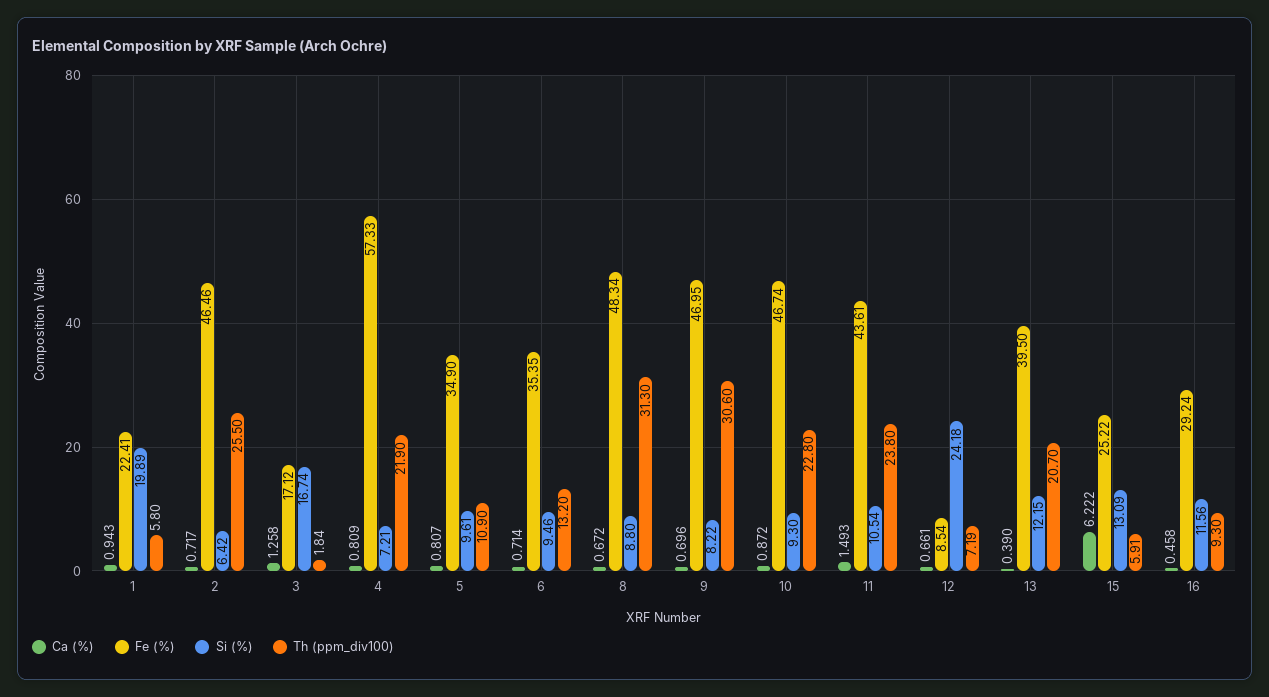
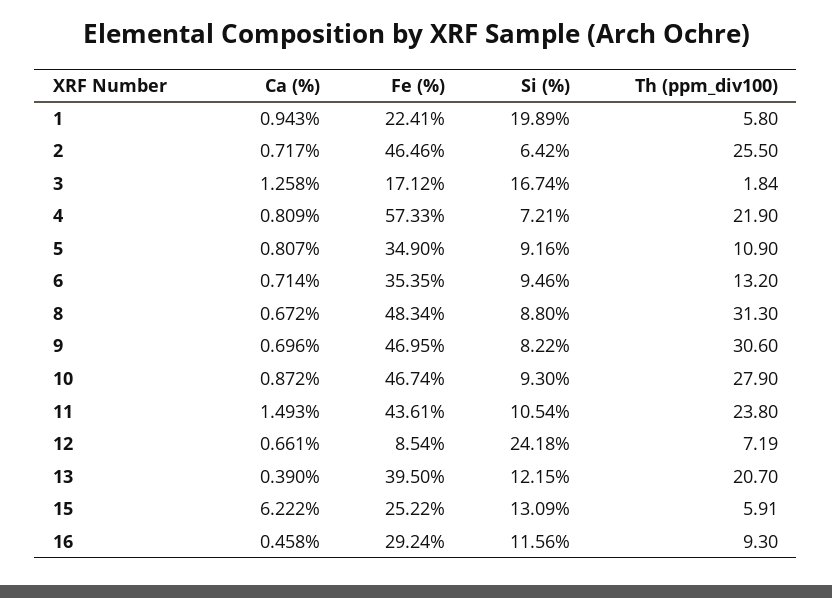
  {
    "Ca (%)": {
      "1": 0.943,
      "2": 0.717,
      "3": 1.258,
      "4": 0.809,
      "5": 0.807,
      "6": 0.714,
      "8": 0.672,
      "9": 0.696,
      "10": 0.872,
      "11": 1.493,
      "12": 0.661,
      "13": 0.39,
      "15": 6.222,
      "16": 0.458
    },
    "Fe (%)": {
      "1": 22.41,
      "2": 46.46,
      "3": 17.12,
      "4": 57.33,
      "5": 34.9,
      "6": 35.35,
      "8": 48.34,
      "9": 46.95,
      "10": 46.74,
      "11": 43.61,
      "12": 8.54,
      "13": 39.5,
      "15": 25.22,
      "16": 29.24
    },
    "Si (%)": {
      "1": 19.89,
      "2": 6.42,
      "3": 16.74,
      "4": 7.21,
-     "5": 9.61,
+     "5": 9.16,
      "6": 9.46,
      "8": 8.8,
      "9": 8.22,
      "10": 9.3,
      "11": 10.54,
      "12": 24.18,
      "13": 12.15,
      "15": 13.09,
      "16": 11.56
    },
    "Th (ppm_div100)": {
      "1": 5.8,
      "2": 25.5,
      "3": 1.84,
      "4": 21.9,
      "5": 10.9,
      "6": 13.2,
      "8": 31.3,
      "9": 30.6,
-     "10": 22.8,
+     "10": 27.9,
      "11": 23.8,
      "12": 7.19,
      "13": 20.7,
      "15": 5.91,
      "16": 9.3
    }
  }

